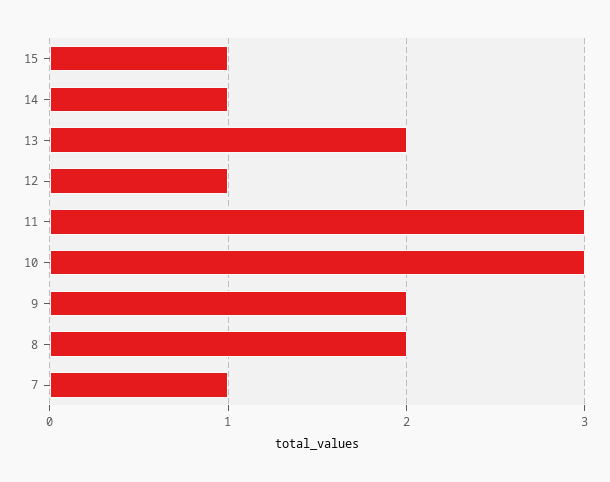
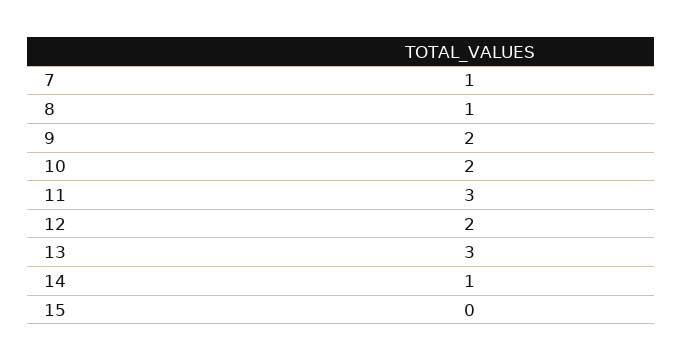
  {
-   "15": 1,
+   "15": 0,
    "14": 1,
-   "13": 2,
+   "13": 3,
-   "12": 1,
+   "12": 2,
    "11": 3,
-   "10": 3,
+   "10": 2,
    "9": 2,
-   "8": 2,
+   "8": 1,
    "7": 1
  }

